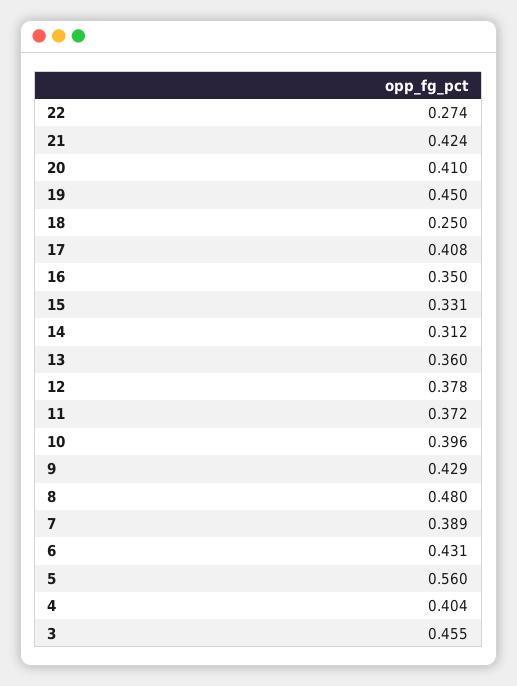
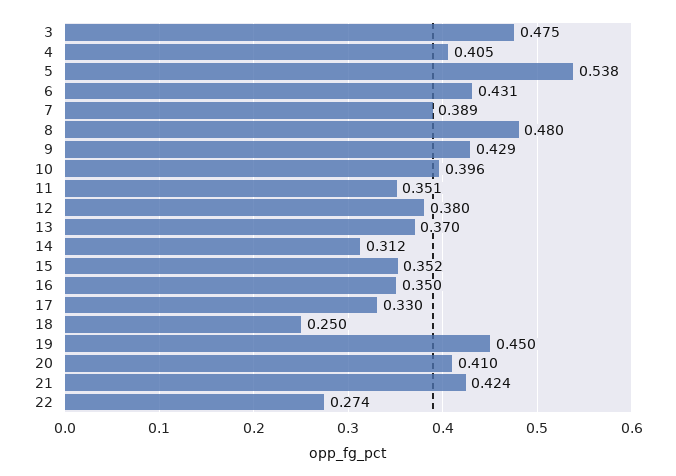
  {
    "22": 0.274,
    "21": 0.424,
    "20": 0.41,
    "19": 0.45,
    "18": 0.25,
-   "17": 0.408,
+   "17": 0.33,
    "16": 0.35,
-   "15": 0.331,
+   "15": 0.352,
    "14": 0.312,
-   "13": 0.36,
+   "13": 0.37,
-   "12": 0.378,
+   "12": 0.38,
-   "11": 0.372,
+   "11": 0.351,
    "10": 0.396,
    "9": 0.429,
    "8": 0.48,
    "7": 0.389,
    "6": 0.431,
-   "5": 0.56,
+   "5": 0.538,
-   "4": 0.404,
+   "4": 0.405,
-   "3": 0.455
+   "3": 0.475
  }

